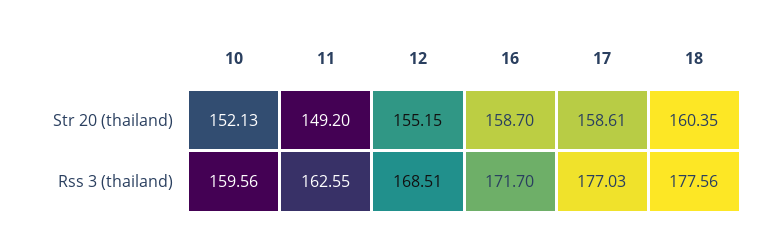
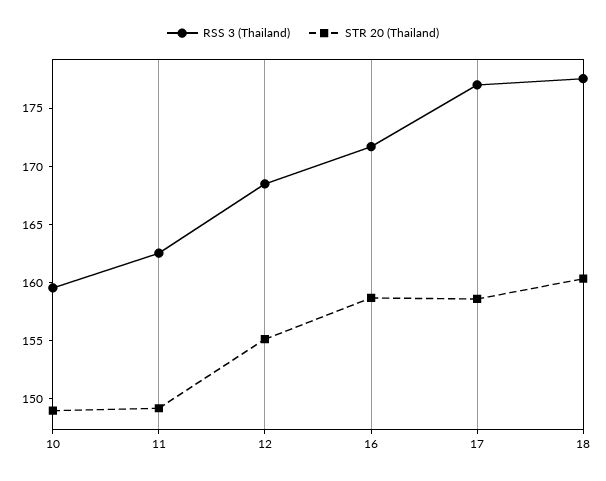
  {
    "Str 20 (thailand)": {
-     "10": 152.13,
+     "10": 149,
      "11": 149.2,
      "12": 155.15,
      "16": 158.7,
      "17": 158.61,
      "18": 160.35
    },
    "Rss 3 (thailand)": {
      "10": 159.56,
      "11": 162.55,
      "12": 168.51,
      "16": 171.7,
      "17": 177.03,
      "18": 177.56
    }
  }

